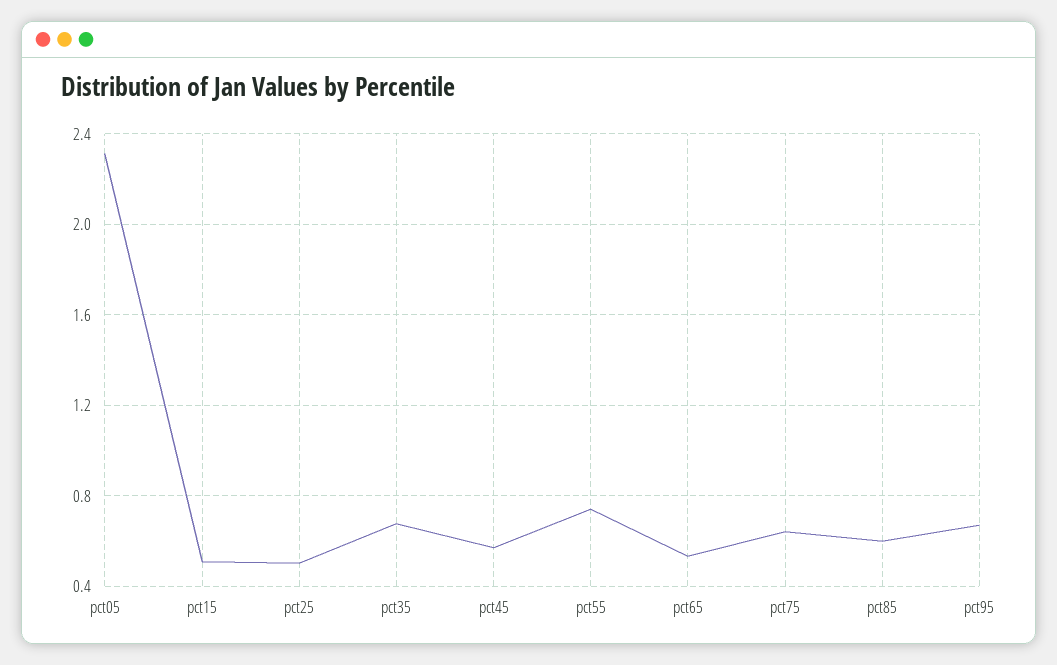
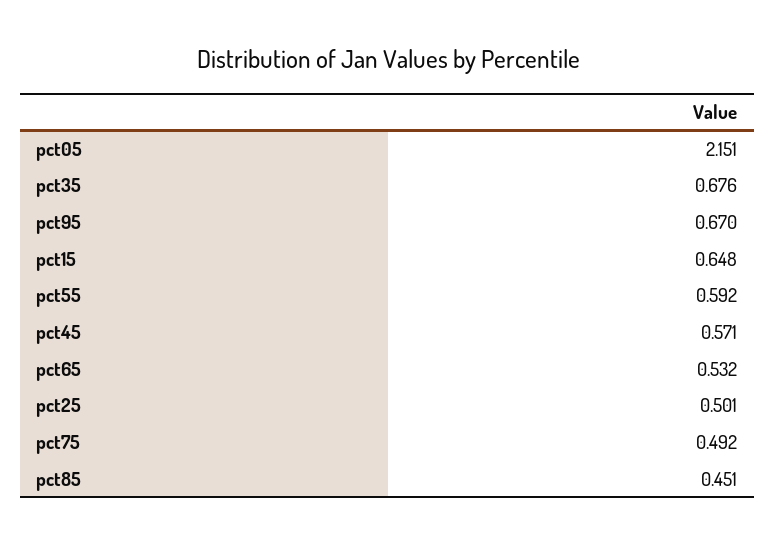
  {
-   "pct05": 2.3,
+   "pct05": 2.151,
-   "pct15": 0.5,
+   "pct15": 0.648,
    "pct25": 0.501,
    "pct35": 0.676,
    "pct45": 0.571,
-   "pct55": 0.75,
+   "pct55": 0.592,
    "pct65": 0.532,
-   "pct75": 0.65,
+   "pct75": 0.492,
-   "pct85": 0.6,
+   "pct85": 0.451,
    "pct95": 0.67
  }

